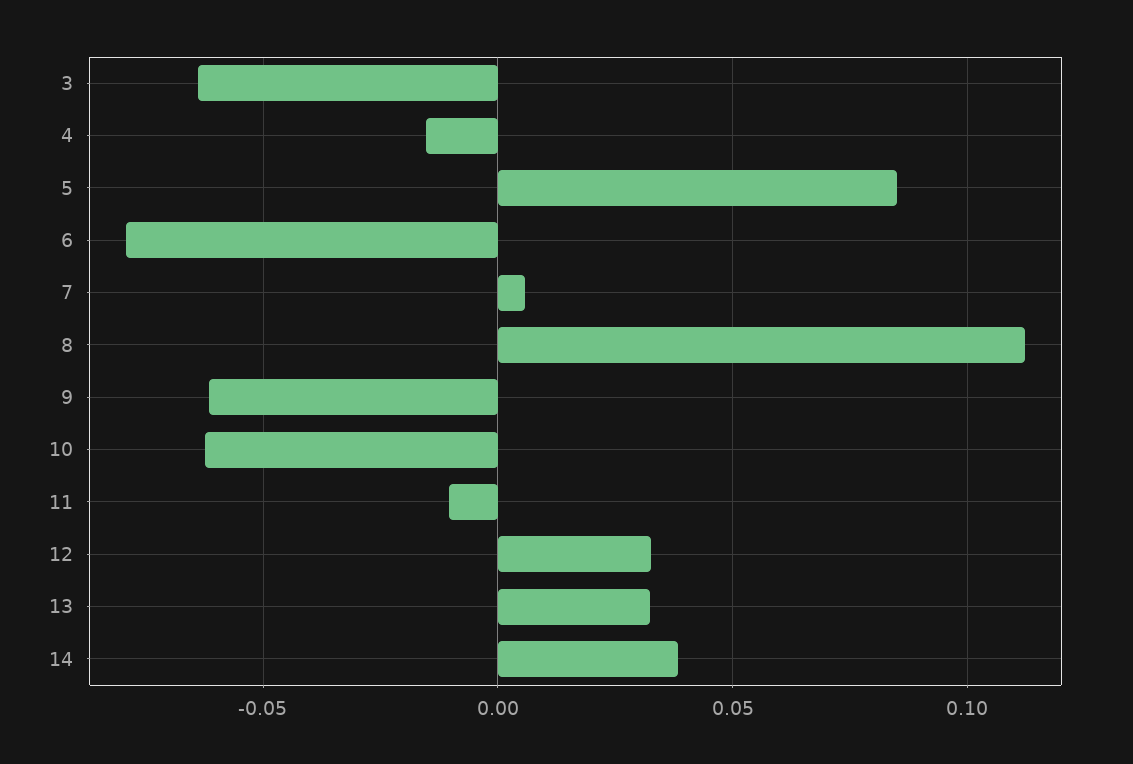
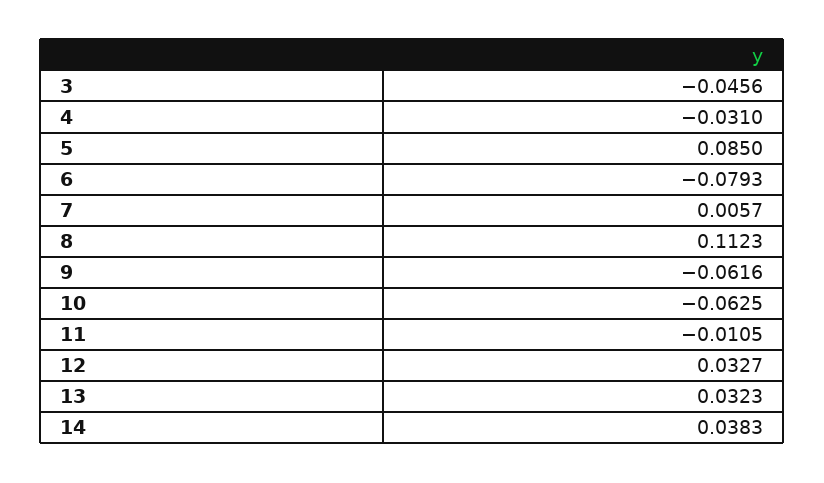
  {
-   "3": -0.065,
+   "3": -0.0456,
-   "4": -0.015,
+   "4": -0.031,
    "5": 0.085,
    "6": -0.0793,
    "7": 0.0057,
    "8": 0.1123,
    "9": -0.0616,
    "10": -0.0625,
    "11": -0.0105,
    "12": 0.0327,
    "13": 0.0323,
    "14": 0.0383
  }

